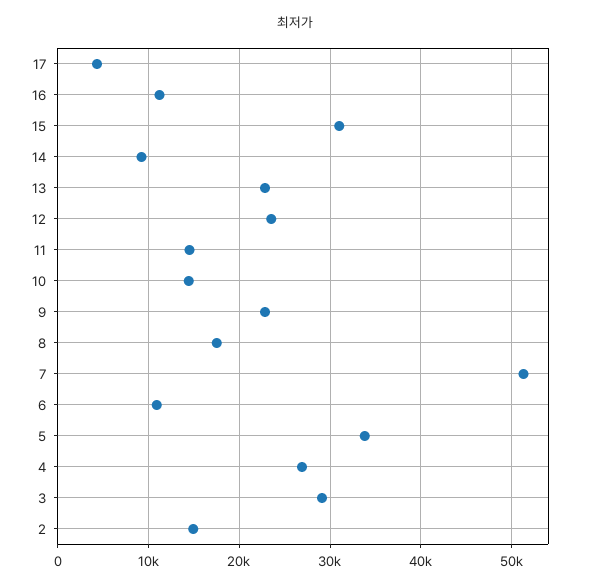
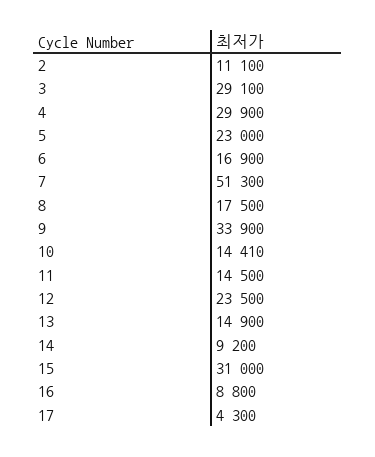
  {
    "17": 4300,
-   "16": 11000,
+   "16": 8800,
    "15": 31000,
    "14": 9200,
-   "13": 23000,
+   "13": 14900,
    "12": 23500,
    "11": 14500,
    "10": 14410,
-   "9": 23000,
+   "9": 33900,
    "8": 17500,
    "7": 51300,
-   "6": 11000,
+   "6": 16900,
-   "5": 34000,
+   "5": 23000,
-   "4": 27000,
+   "4": 29900,
    "3": 29100,
-   "2": 15000
+   "2": 11100
  }

